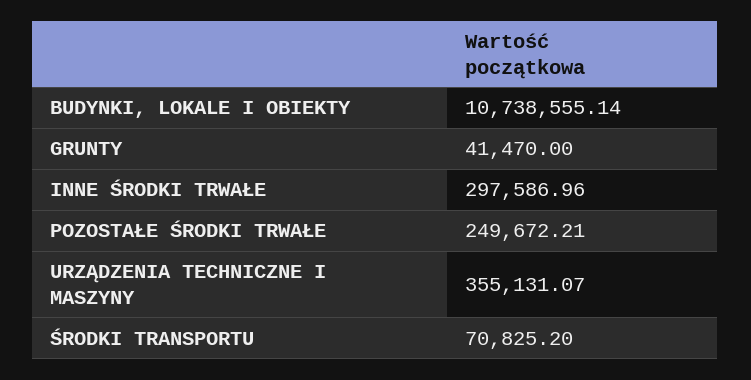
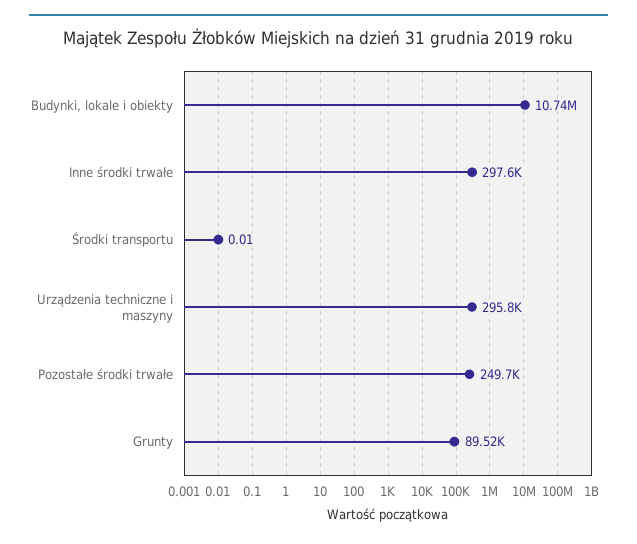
  {
    "BUDYNKI, LOKALE I OBIEKTY": 10738555.14,
-   "GRUNTY": 41470,
+   "GRUNTY": 89520,
    "INNE ŚRODKI TRWAŁE": 297586.96,
    "POZOSTAŁE ŚRODKI TRWAŁE": 249672.21,
-   "URZĄDZENIA TECHNICZNE I MASZYNY": 355131.07,
+   "URZĄDZENIA TECHNICZNE I MASZYNY": 295800,
-   "ŚRODKI TRANSPORTU": 70825.2
+   "ŚRODKI TRANSPORTU": 0.01
  }

